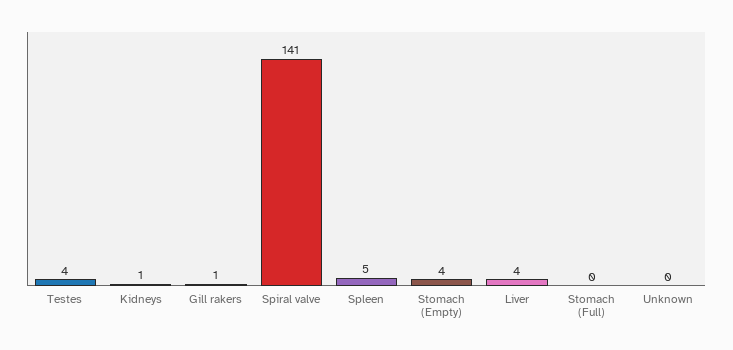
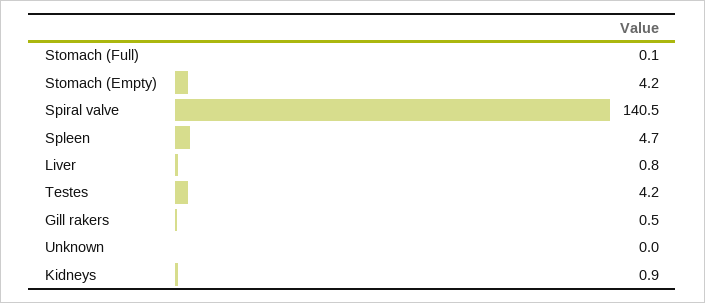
  {
    "Testes": 4.2,
    "Kidneys": 0.9,
    "Gill rakers": 0.5,
    "Spiral valve": 140.5,
    "Spleen": 4.7,
    "Stomach (Empty)": 4.2,
-   "Liver": 4,
+   "Liver": 0.8,
    "Stomach (Full)": 0.1,
    "Unknown": 0
  }

